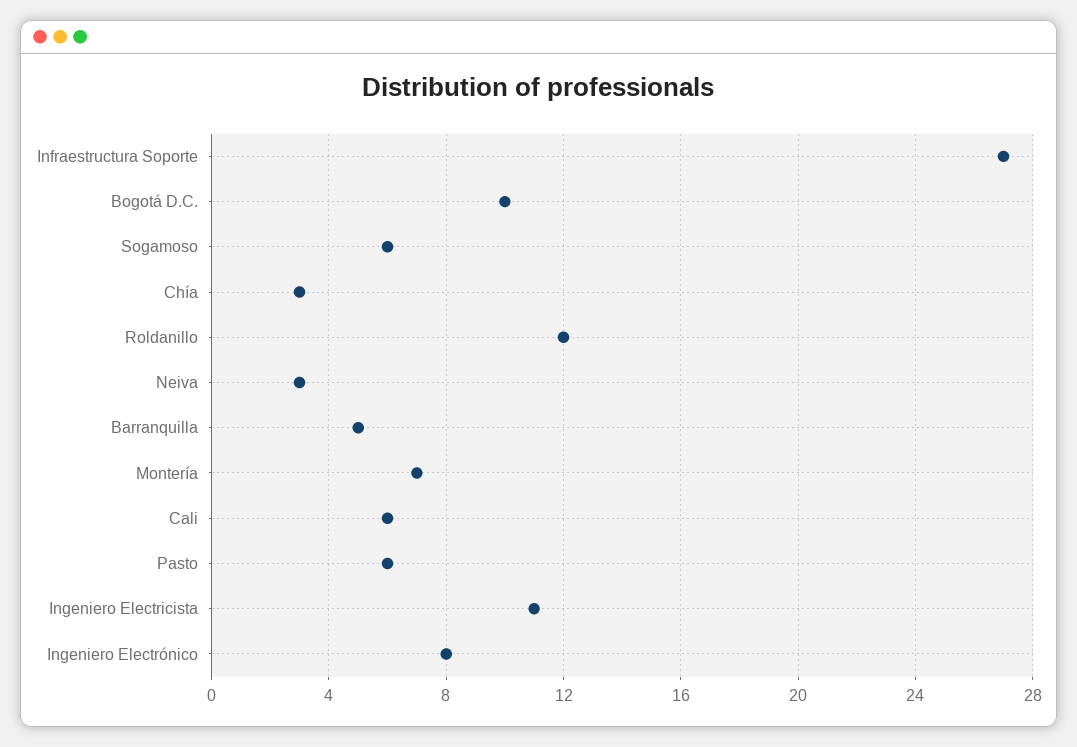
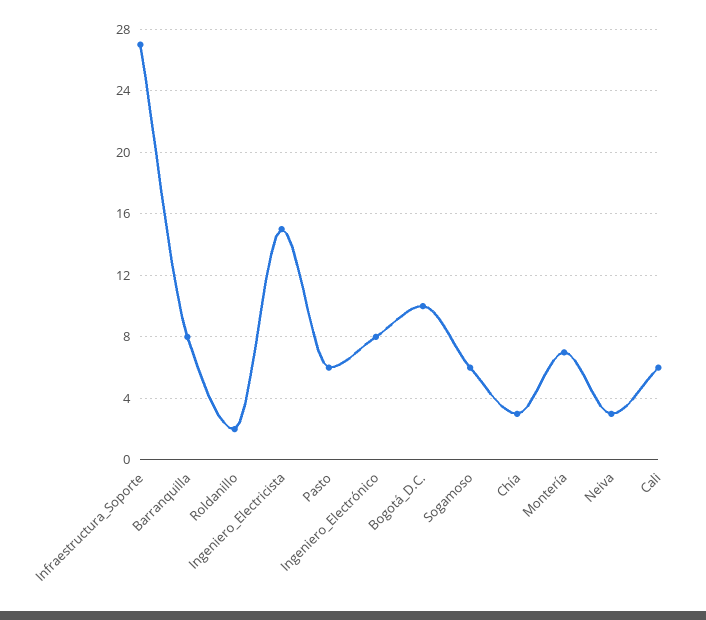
  {
    "Infraestructura Soporte": 27,
    "Bogotá D.C.": 10,
    "Sogamoso": 6,
    "Chía": 3,
-   "Roldanillo": 12,
+   "Roldanillo": 2,
    "Neiva": 3,
-   "Barranquilla": 5,
+   "Barranquilla": 8,
    "Montería": 7,
    "Cali": 6,
    "Pasto": 6,
-   "Ingeniero Electricista": 11,
+   "Ingeniero Electricista": 15,
    "Ingeniero Electrónico": 8
  }

